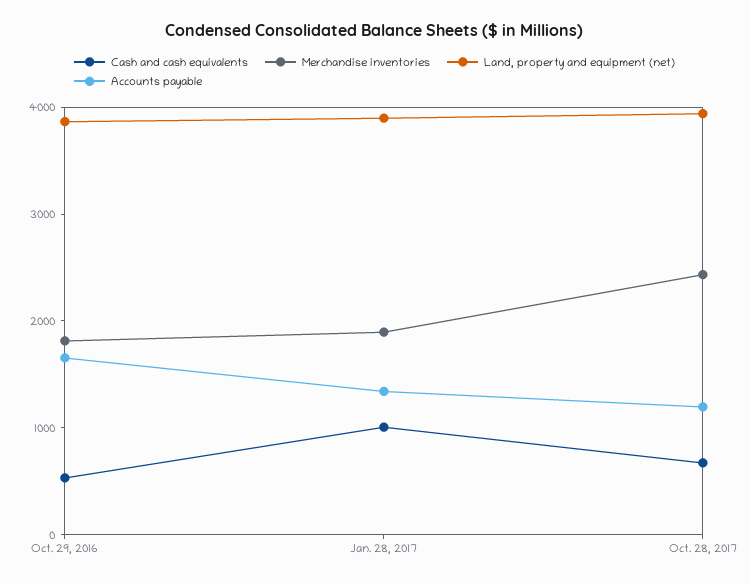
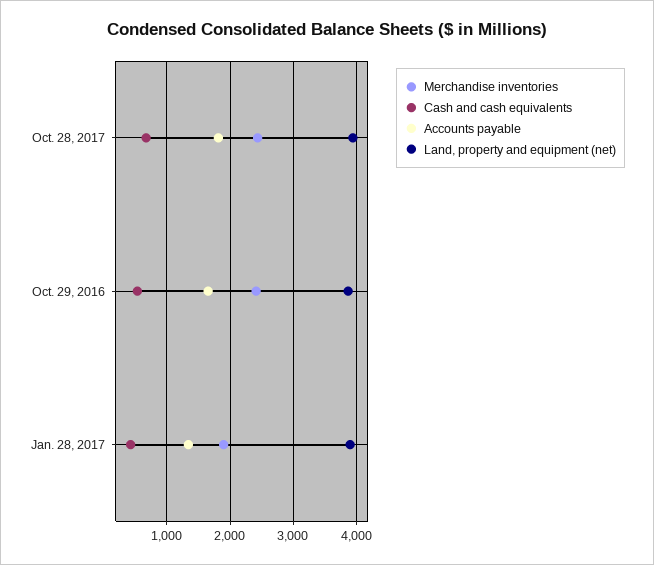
  {
    "Cash and cash equivalents": {
      "Oct. 29, 2016": 500,
-     "Jan. 28, 2017": 1000,
+     "Jan. 28, 2017": 400,
      "Oct. 28, 2017": 700
    },
    "Merchandise inventories": {
-     "Oct. 29, 2016": 1800,
+     "Oct. 29, 2016": 2400,
      "Jan. 28, 2017": 1900,
      "Oct. 28, 2017": 2400
    },
    "Land, property and equipment (net)": {
      "Oct. 29, 2016": 3900,
      "Jan. 28, 2017": 3900,
      "Oct. 28, 2017": 3900
    },
    "Accounts payable": {
      "Oct. 29, 2016": 1700,
      "Jan. 28, 2017": 1300,
-     "Oct. 28, 2017": 1200
+     "Oct. 28, 2017": 1800
    }
  }

